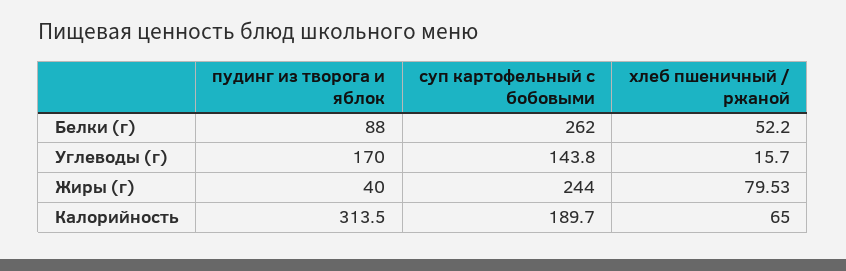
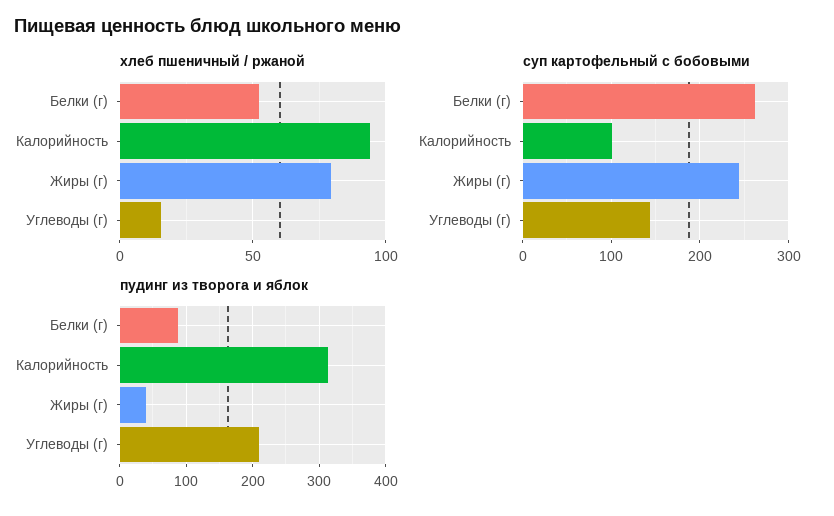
  {
    "пудинг из творога и яблок": {
      "Белки (г)": 88,
-     "Углеводы (г)": 170,
+     "Углеводы (г)": 210,
      "Жиры (г)": 40,
      "Калорийность": 313.5
    },
    "суп картофельный с бобовыми": {
      "Белки (г)": 262,
      "Углеводы (г)": 143.8,
      "Жиры (г)": 244,
-     "Калорийность": 189.7
+     "Калорийность": 100
    },
    "хлеб пшеничный / ржаной": {
      "Белки (г)": 52.2,
      "Углеводы (г)": 15.7,
      "Жиры (г)": 79.53,
-     "Калорийность": 65
+     "Калорийность": 95
    }
  }

